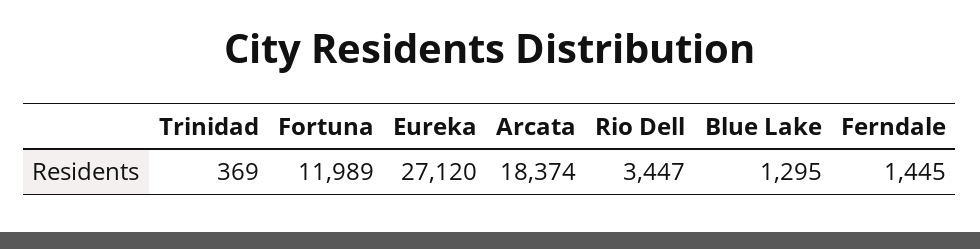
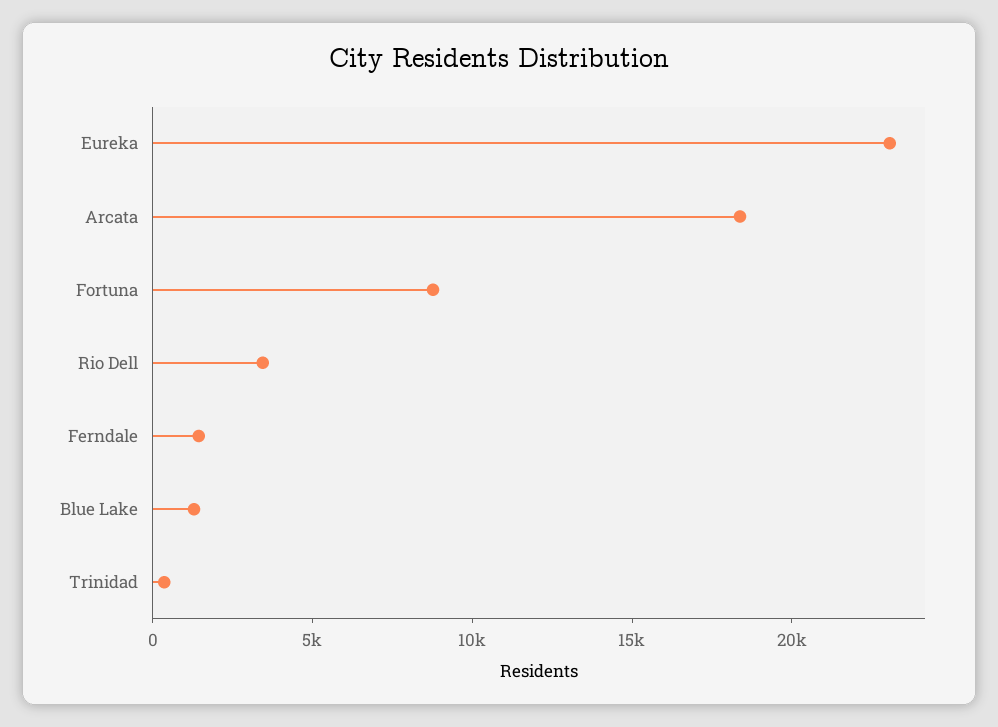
  {
    "Trinidad": 369,
-   "Fortuna": 11989,
+   "Fortuna": 9000,
-   "Eureka": 27120,
+   "Eureka": 23000,
    "Arcata": 18374,
    "Rio Dell": 3447,
    "Blue Lake": 1295,
    "Ferndale": 1445
  }

